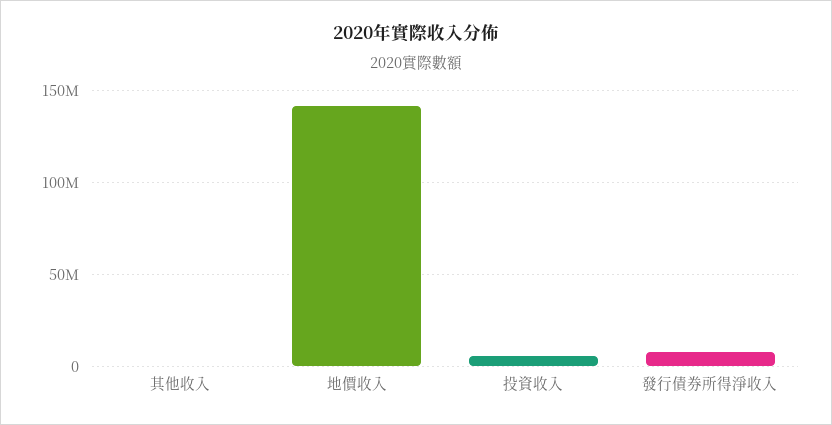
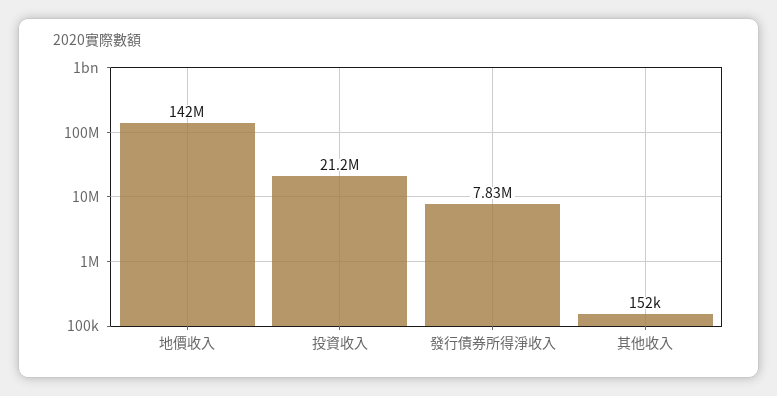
  {
    "其他收入": 152000,
    "地價收入": 142000000,
-   "投資收入": 5000000,
+   "投資收入": 21200000,
    "發行債券所得淨收入": 7830000
  }

